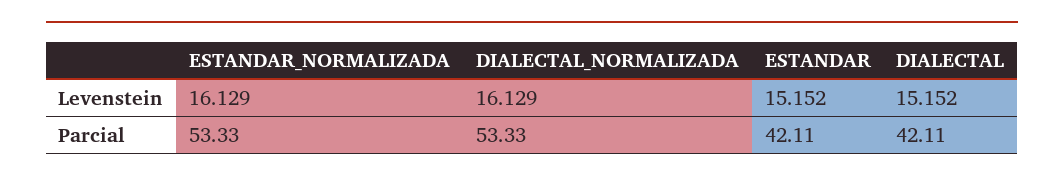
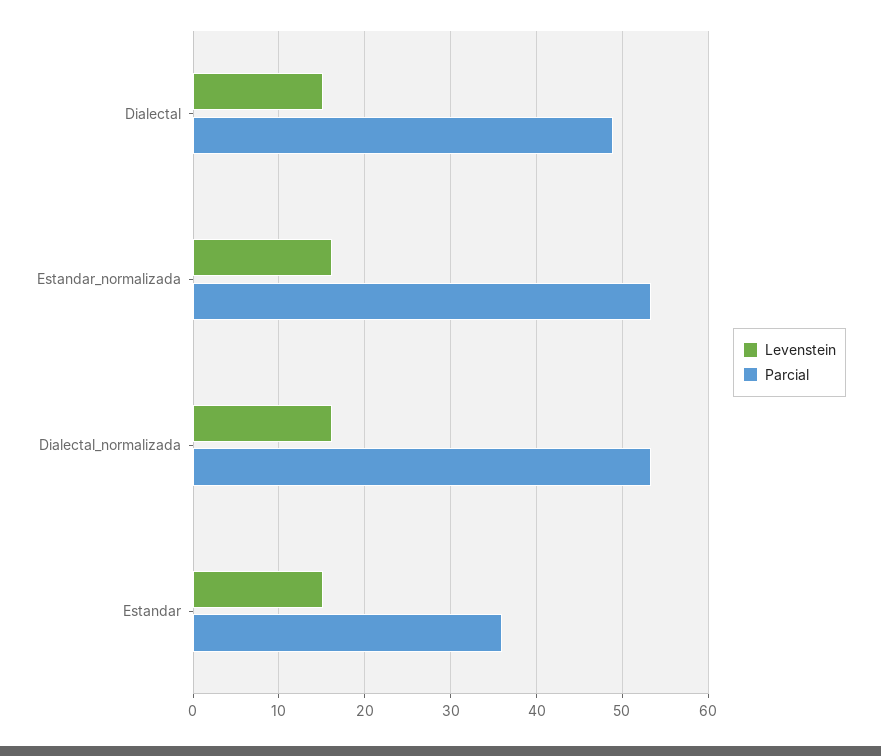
  {
    "Levenstein": {
      "ESTANDAR_NORMALIZADA": 16.129,
      "DIALECTAL_NORMALIZADA": 16.129,
      "ESTANDAR": 15.152,
      "DIALECTAL": 15.152
    },
    "Parcial": {
      "ESTANDAR_NORMALIZADA": 53.33,
      "DIALECTAL_NORMALIZADA": 53.33,
-     "ESTANDAR": 42.11,
+     "ESTANDAR": 36,
-     "DIALECTAL": 42.11
+     "DIALECTAL": 49
    }
  }

